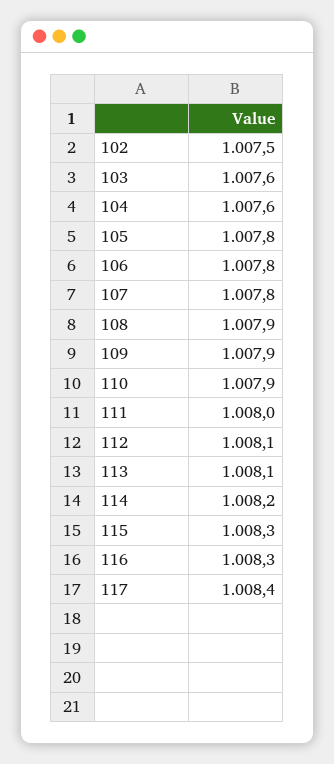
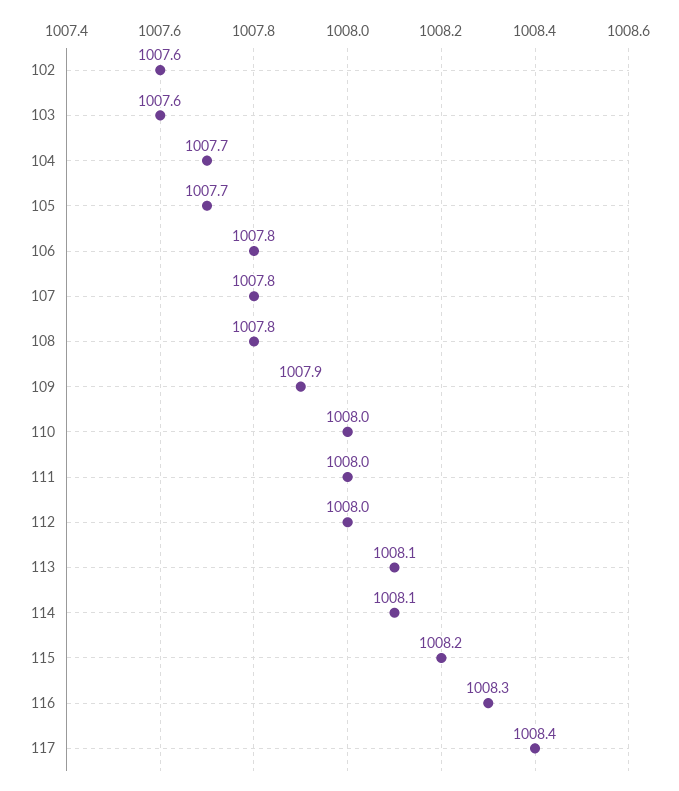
  {
-   "102": 1007.5,
+   "102": 1007.6,
    "103": 1007.6,
-   "104": 1007.6,
+   "104": 1007.7,
-   "105": 1007.8,
+   "105": 1007.7,
    "106": 1007.8,
    "107": 1007.8,
-   "108": 1007.9,
+   "108": 1007.8,
    "109": 1007.9,
-   "110": 1007.9,
+   "110": 1008,
    "111": 1008,
-   "112": 1008.1,
+   "112": 1008,
    "113": 1008.1,
-   "114": 1008.2,
+   "114": 1008.1,
-   "115": 1008.3,
+   "115": 1008.2,
    "116": 1008.3,
    "117": 1008.4
  }

